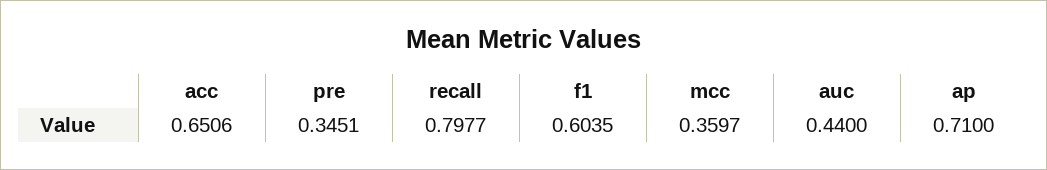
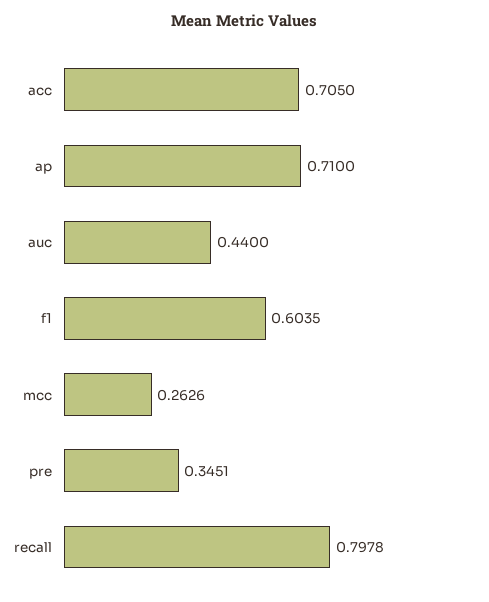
  {
-   "acc": 0.6506,
+   "acc": 0.705,
    "pre": 0.3451,
-   "recall": 0.7977,
+   "recall": 0.7978,
    "f1": 0.6035,
-   "mcc": 0.3597,
+   "mcc": 0.2626,
    "auc": 0.44,
    "ap": 0.71
  }

